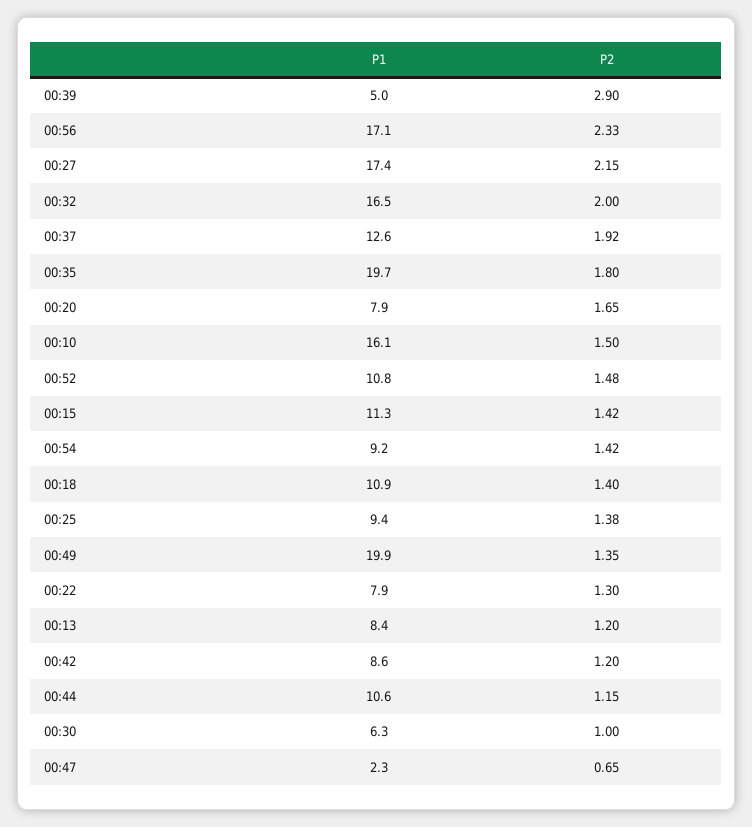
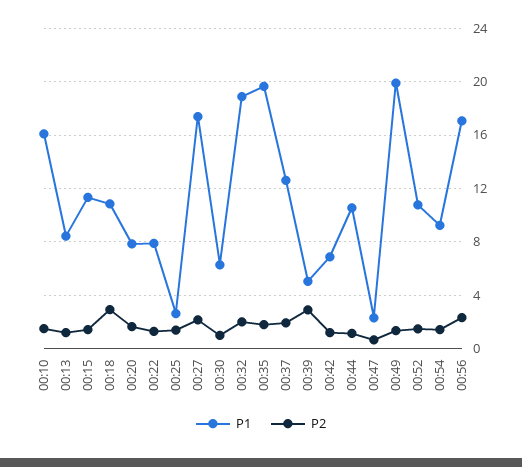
  {
    "P1": {
      "00:39": 5,
      "00:56": 17.1,
      "00:27": 17.4,
-     "00:32": 16.5,
+     "00:32": 19,
      "00:37": 12.6,
      "00:35": 19.7,
      "00:20": 7.9,
      "00:10": 16.1,
      "00:52": 10.8,
      "00:15": 11.3,
      "00:54": 9.2,
      "00:18": 10.9,
-     "00:25": 9.4,
+     "00:25": 2.5,
      "00:49": 19.9,
      "00:22": 7.9,
      "00:13": 8.4,
-     "00:42": 8.6,
+     "00:42": 7,
      "00:44": 10.6,
      "00:30": 6.3,
      "00:47": 2.3
    },
    "P2": {
      "00:39": 2.9,
      "00:56": 2.33,
      "00:27": 2.15,
      "00:32": 2,
      "00:37": 1.92,
      "00:35": 1.8,
      "00:20": 1.65,
      "00:10": 1.5,
      "00:52": 1.48,
      "00:15": 1.42,
      "00:54": 1.42,
-     "00:18": 1.4,
+     "00:18": 3,
      "00:25": 1.38,
      "00:49": 1.35,
      "00:22": 1.3,
      "00:13": 1.2,
      "00:42": 1.2,
      "00:44": 1.15,
      "00:30": 1,
      "00:47": 0.65
    }
  }

